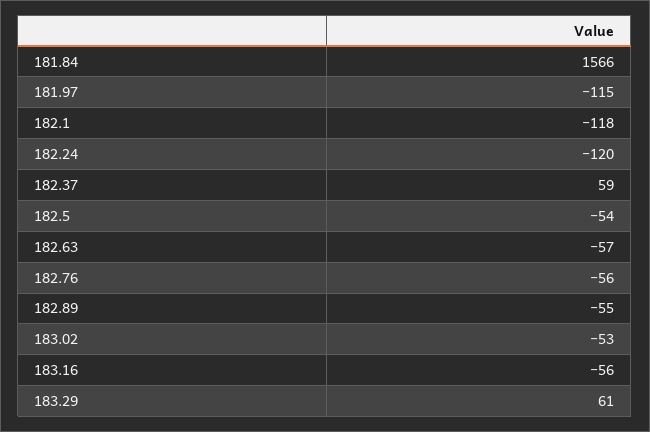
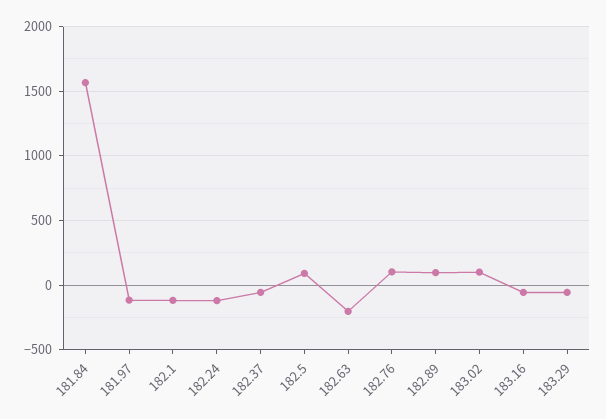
  {
    "181.84": 1566,
    "181.97": -115,
    "182.1": -118,
    "182.24": -120,
-   "182.37": 59,
+   "182.37": -50,
-   "182.5": -54,
+   "182.5": 100,
-   "182.63": -57,
+   "182.63": -200,
-   "182.76": -56,
+   "182.76": 100,
-   "182.89": -55,
+   "182.89": 100,
-   "183.02": -53,
+   "183.02": 100,
    "183.16": -56,
-   "183.29": 61
+   "183.29": -50
  }

